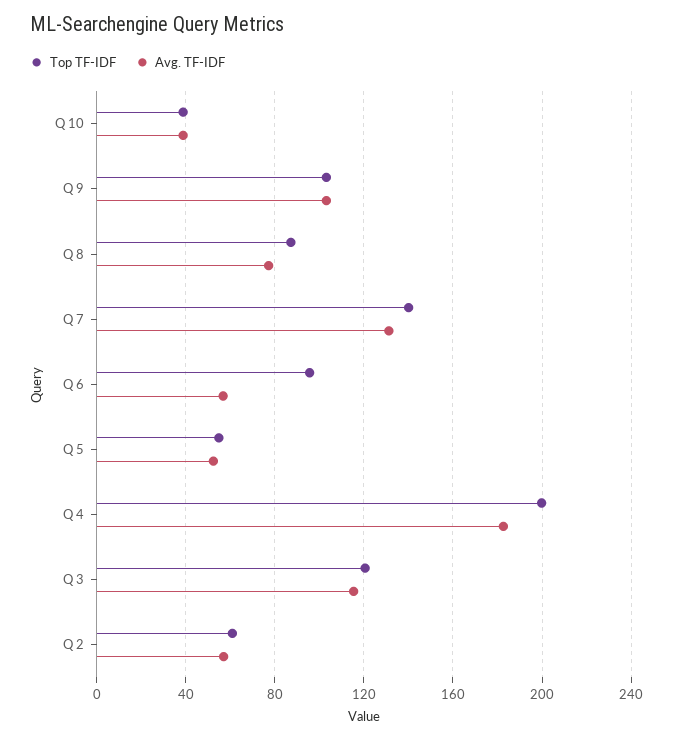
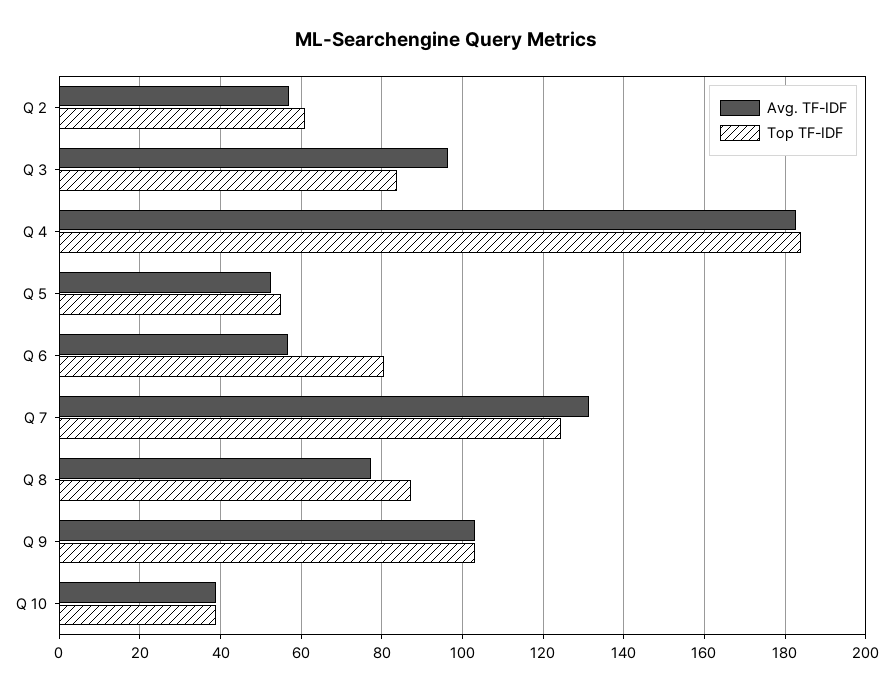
  {
    "Top TF-IDF": {
      "Q 10": 38,
      "Q 9": 104,
      "Q 8": 88,
-     "Q 7": 140,
+     "Q 7": 124,
-     "Q 6": 95,
+     "Q 6": 80,
      "Q 5": 54,
-     "Q 4": 200,
+     "Q 4": 184,
-     "Q 3": 120,
+     "Q 3": 84,
      "Q 2": 60
    },
    "Avg. TF-IDF": {
      "Q 10": 38,
      "Q 9": 104,
      "Q 8": 78,
      "Q 7": 132,
      "Q 6": 56,
      "Q 5": 52,
      "Q 4": 182,
-     "Q 3": 115,
+     "Q 3": 96,
      "Q 2": 58
    }
  }

